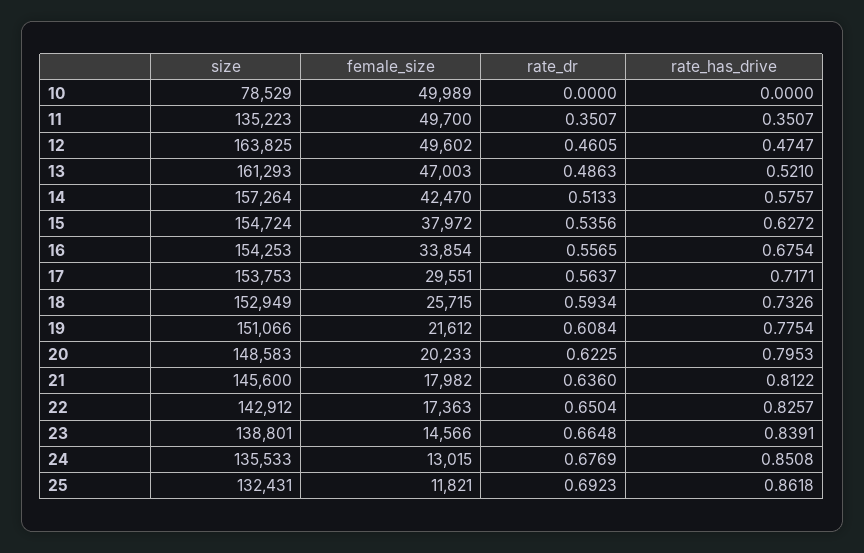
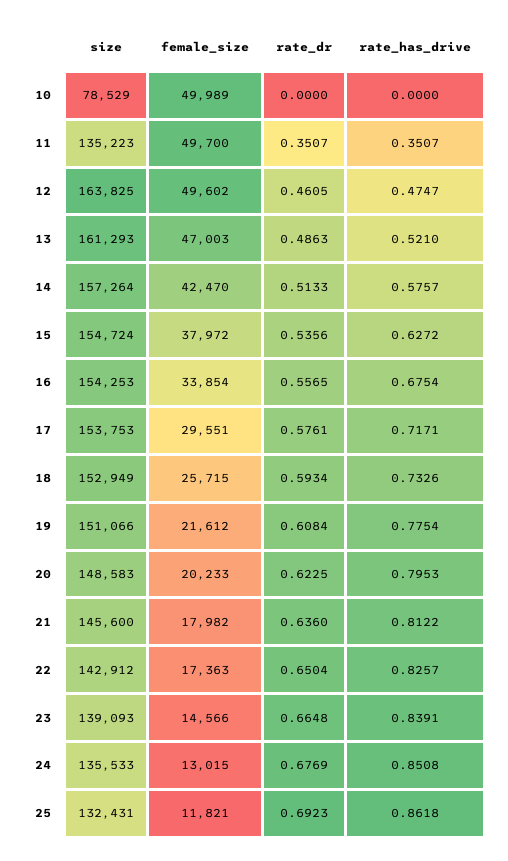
  {
    "size": {
      "10": 78529,
      "11": 135223,
      "12": 163825,
      "13": 161293,
      "14": 157264,
      "15": 154724,
      "16": 154253,
      "17": 153753,
      "18": 152949,
      "19": 151066,
      "20": 148583,
      "21": 145600,
      "22": 142912,
-     "23": 138801,
+     "23": 139093,
      "24": 135533,
      "25": 132431
    },
    "female_size": {
      "10": 49989,
      "11": 49700,
      "12": 49602,
      "13": 47003,
      "14": 42470,
      "15": 37972,
      "16": 33854,
      "17": 29551,
      "18": 25715,
      "19": 21612,
      "20": 20233,
      "21": 17982,
      "22": 17363,
      "23": 14566,
      "24": 13015,
      "25": 11821
    },
    "rate_dr": {
      "10": 0,
      "11": 0.3507,
      "12": 0.4605,
      "13": 0.4863,
      "14": 0.5133,
      "15": 0.5356,
      "16": 0.5565,
-     "17": 0.5637,
+     "17": 0.5761,
      "18": 0.5934,
      "19": 0.6084,
      "20": 0.6225,
      "21": 0.636,
      "22": 0.6504,
      "23": 0.6648,
      "24": 0.6769,
      "25": 0.6923
    },
    "rate_has_drive": {
      "10": 0,
      "11": 0.3507,
      "12": 0.4747,
      "13": 0.521,
      "14": 0.5757,
      "15": 0.6272,
      "16": 0.6754,
      "17": 0.7171,
      "18": 0.7326,
      "19": 0.7754,
      "20": 0.7953,
      "21": 0.8122,
      "22": 0.8257,
      "23": 0.8391,
      "24": 0.8508,
      "25": 0.8618
    }
  }

